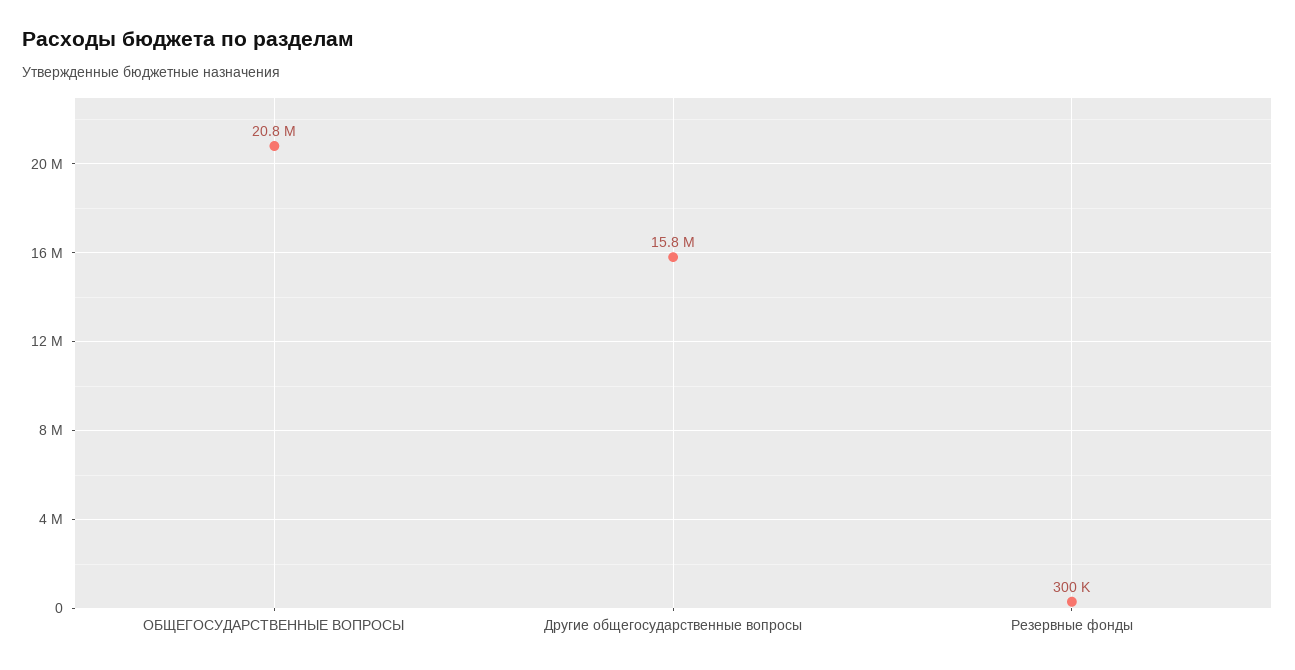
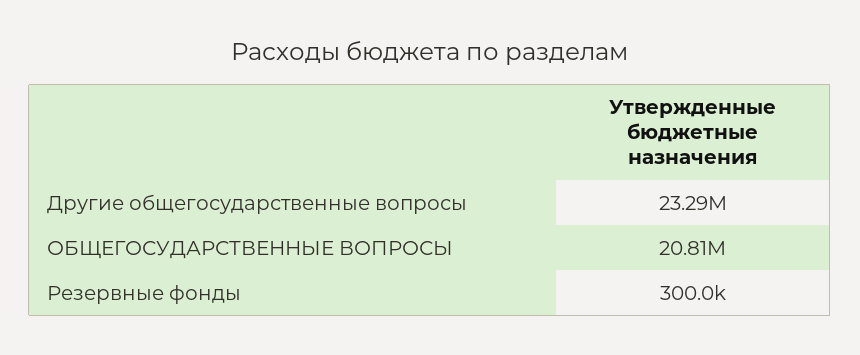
  {
    "ОБЩЕГОСУДАРСТВЕННЫЕ ВОПРОСЫ": 20810000,
-   "Другие общегосударственные вопросы": 15800000,
+   "Другие общегосударственные вопросы": 23290000,
    "Резервные фонды": 300000
  }

